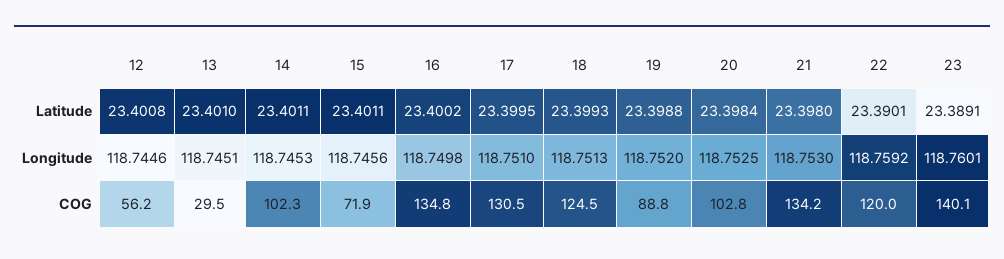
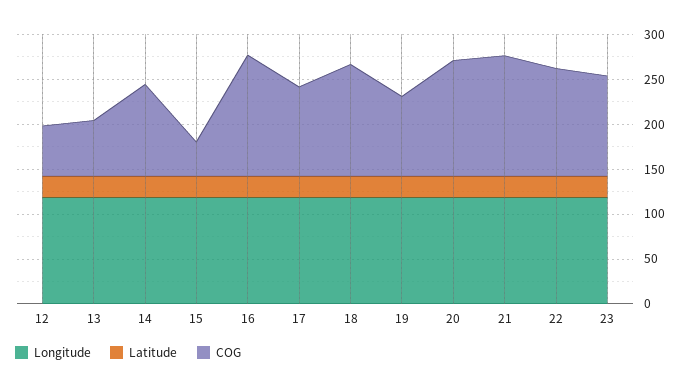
  {
    "Latitude": {
      "12": 23.4008,
      "13": 23.401,
      "14": 23.4011,
      "15": 23.4011,
      "16": 23.4002,
      "17": 23.3995,
      "18": 23.3993,
      "19": 23.3988,
      "20": 23.3984,
      "21": 23.398,
      "22": 23.3901,
      "23": 23.3891
    },
    "Longitude": {
      "12": 118.7446,
      "13": 118.7451,
      "14": 118.7453,
      "15": 118.7456,
      "16": 118.7498,
      "17": 118.751,
      "18": 118.7513,
      "19": 118.752,
      "20": 118.7525,
      "21": 118.753,
      "22": 118.7592,
      "23": 118.7601
    },
    "COG": {
      "12": 56.2,
-     "13": 29.5,
+     "13": 60,
      "14": 102.3,
-     "15": 71.9,
+     "15": 40,
      "16": 134.8,
-     "17": 130.5,
+     "17": 100,
      "18": 124.5,
      "19": 88.8,
-     "20": 102.8,
+     "20": 130,
      "21": 134.2,
      "22": 120,
-     "23": 140.1
+     "23": 110
    }
  }

